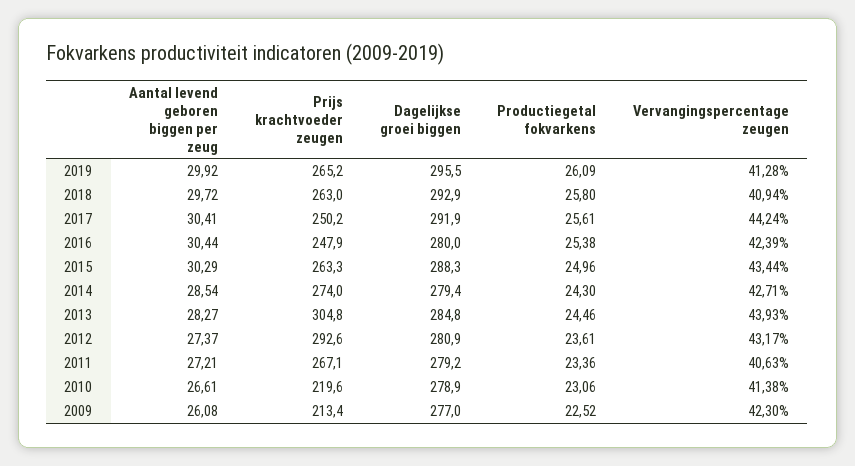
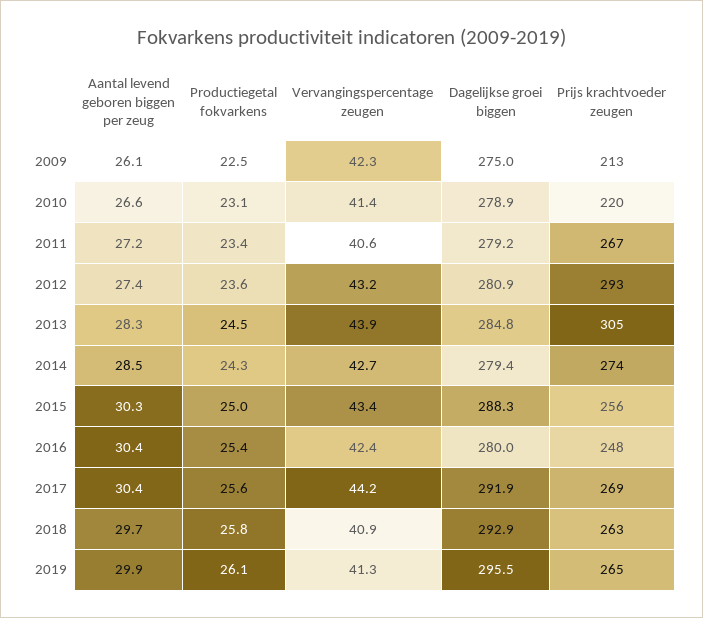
  {
    "Aantal levend geboren biggen per zeug": {
      "2019": 29.92,
      "2018": 29.72,
      "2017": 30.41,
      "2016": 30.44,
      "2015": 30.29,
      "2014": 28.54,
      "2013": 28.27,
      "2012": 27.37,
      "2011": 27.21,
      "2010": 26.61,
      "2009": 26.08
    },
    "Prijs krachtvoeder zeugen": {
      "2019": 265.2,
      "2018": 263,
-     "2017": 250.2,
+     "2017": 269,
      "2016": 247.9,
-     "2015": 263.3,
+     "2015": 256,
      "2014": 274,
      "2013": 304.8,
      "2012": 292.6,
      "2011": 267.1,
      "2010": 219.6,
      "2009": 213.4
    },
    "Dagelijkse groei biggen": {
      "2019": 295.5,
      "2018": 292.9,
      "2017": 291.9,
      "2016": 280,
      "2015": 288.3,
      "2014": 279.4,
      "2013": 284.8,
      "2012": 280.9,
      "2011": 279.2,
      "2010": 278.9,
-     "2009": 277
+     "2009": 275
    },
    "Productiegetal fokvarkens": {
      "2019": 26.09,
      "2018": 25.8,
      "2017": 25.61,
      "2016": 25.38,
      "2015": 24.96,
      "2014": 24.3,
      "2013": 24.46,
      "2012": 23.61,
      "2011": 23.36,
      "2010": 23.06,
      "2009": 22.52
    },
    "Vervangingspercentage zeugen": {
      "2019": 41.28,
      "2018": 40.94,
      "2017": 44.24,
      "2016": 42.39,
      "2015": 43.44,
      "2014": 42.71,
      "2013": 43.93,
      "2012": 43.17,
      "2011": 40.63,
      "2010": 41.38,
      "2009": 42.3
    }
  }

